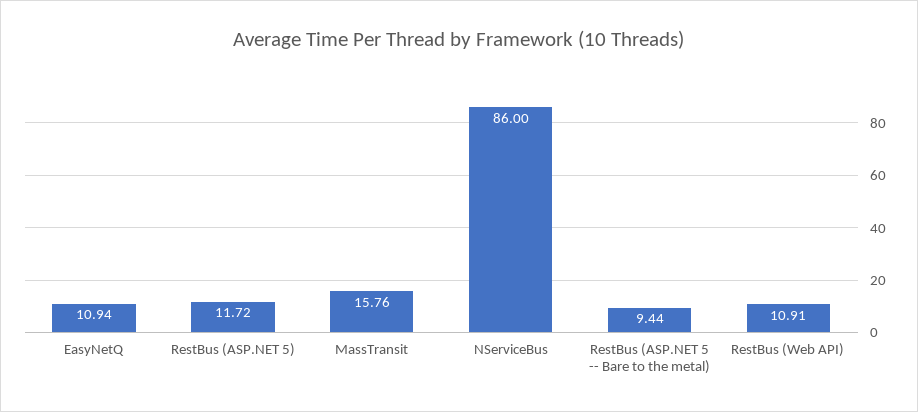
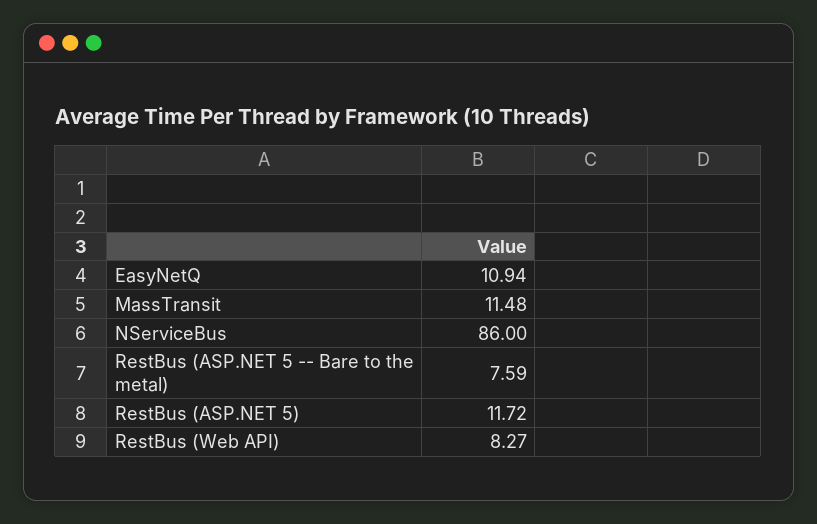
  {
    "EasyNetQ": 10.94,
    "RestBus (ASP.NET 5)": 11.72,
-   "MassTransit": 15.76,
+   "MassTransit": 11.48,
    "NServiceBus": 86,
-   "RestBus (ASP.NET 5 -- Bare to the metal)": 9.44,
+   "RestBus (ASP.NET 5 -- Bare to the metal)": 7.59,
-   "RestBus (Web API)": 10.91
+   "RestBus (Web API)": 8.27
  }

